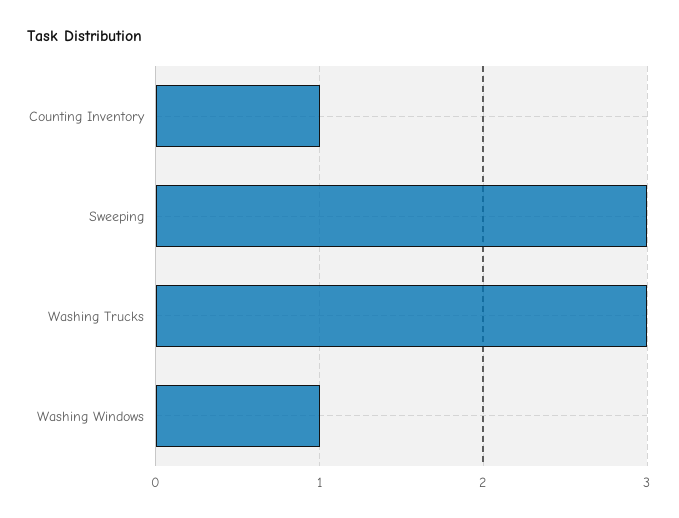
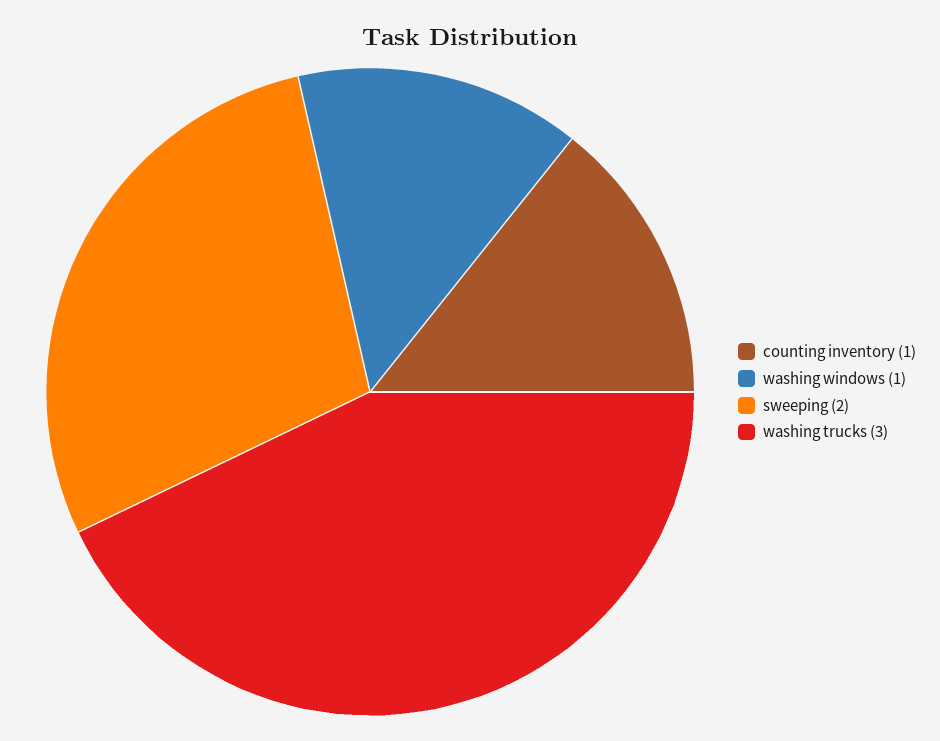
  {
    "Counting Inventory": 1,
-   "Sweeping": 3,
+   "Sweeping": 2,
    "Washing Trucks": 3,
    "Washing Windows": 1
  }

